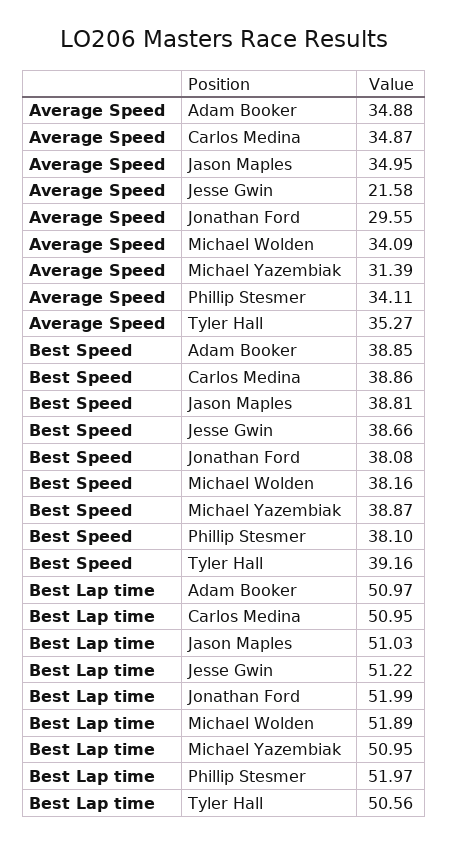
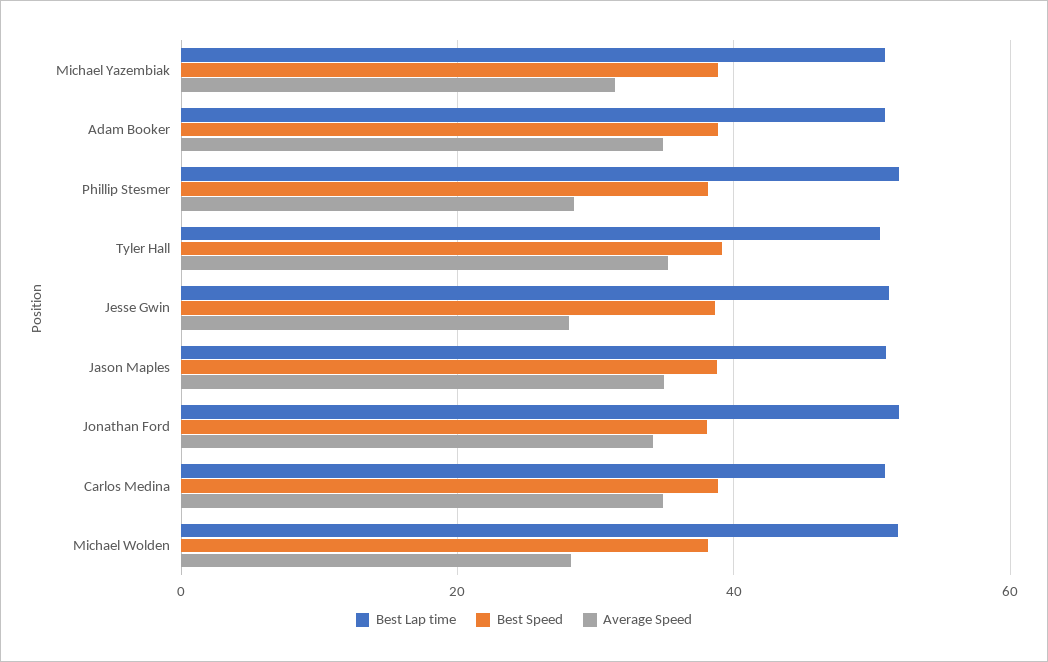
  {
    "Average Speed": {
      "Adam Booker": 34.88,
      "Carlos Medina": 34.87,
      "Jason Maples": 34.95,
-     "Jesse Gwin": 21.58,
+     "Jesse Gwin": 28,
-     "Jonathan Ford": 29.55,
+     "Jonathan Ford": 34,
-     "Michael Wolden": 34.09,
+     "Michael Wolden": 28,
      "Michael Yazembiak": 31.39,
-     "Phillip Stesmer": 34.11,
+     "Phillip Stesmer": 28,
      "Tyler Hall": 35.27
    },
    "Best Speed": {
      "Adam Booker": 38.85,
      "Carlos Medina": 38.86,
      "Jason Maples": 38.81,
      "Jesse Gwin": 38.66,
      "Jonathan Ford": 38.08,
      "Michael Wolden": 38.16,
      "Michael Yazembiak": 38.87,
      "Phillip Stesmer": 38.1,
      "Tyler Hall": 39.16
    },
    "Best Lap time": {
      "Adam Booker": 50.97,
      "Carlos Medina": 50.95,
      "Jason Maples": 51.03,
      "Jesse Gwin": 51.22,
      "Jonathan Ford": 51.99,
      "Michael Wolden": 51.89,
      "Michael Yazembiak": 50.95,
      "Phillip Stesmer": 51.97,
      "Tyler Hall": 50.56
    }
  }

